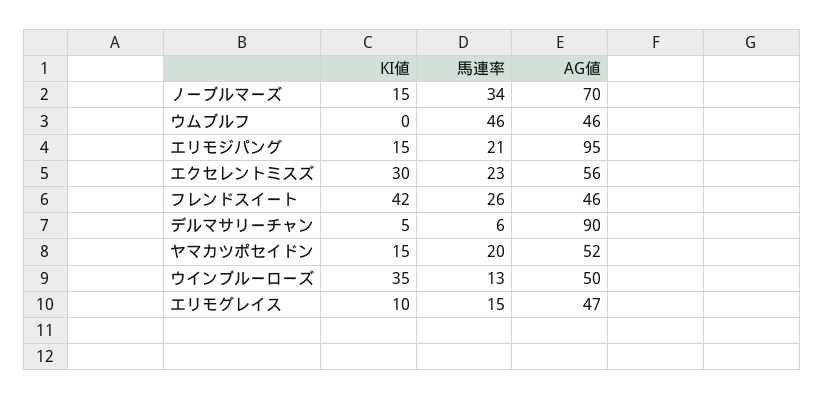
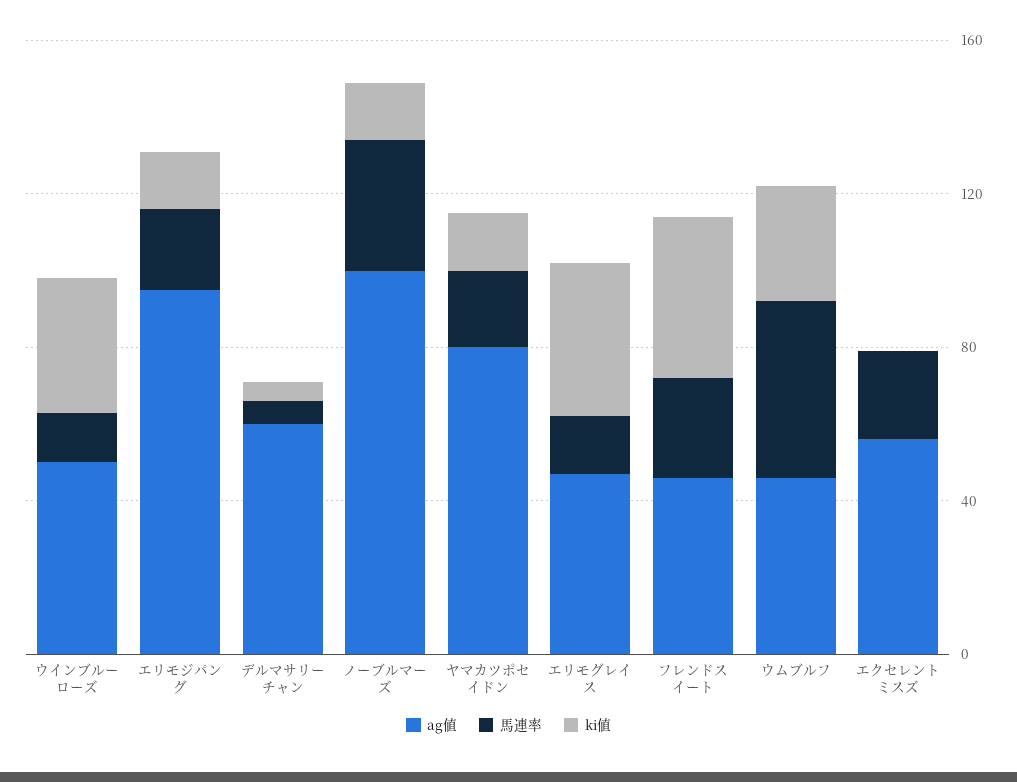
  {
    "KI値": {
      "ノーブルマーズ": 15,
-     "ウムブルフ": 0,
+     "ウムブルフ": 30,
      "エリモジパング": 15,
-     "エクセレントミスズ": 30,
+     "エクセレントミスズ": 0,
      "フレンドスイート": 42,
      "デルマサリーチャン": 5,
      "ヤマカツポセイドン": 15,
      "ウインブルーローズ": 35,
-     "エリモグレイス": 10
+     "エリモグレイス": 40
    },
    "馬連率": {
      "ノーブルマーズ": 34,
      "ウムブルフ": 46,
      "エリモジパング": 21,
      "エクセレントミスズ": 23,
      "フレンドスイート": 26,
      "デルマサリーチャン": 6,
      "ヤマカツポセイドン": 20,
      "ウインブルーローズ": 13,
      "エリモグレイス": 15
    },
    "AG値": {
-     "ノーブルマーズ": 70,
+     "ノーブルマーズ": 100,
      "ウムブルフ": 46,
      "エリモジパング": 95,
      "エクセレントミスズ": 56,
      "フレンドスイート": 46,
-     "デルマサリーチャン": 90,
+     "デルマサリーチャン": 60,
-     "ヤマカツポセイドン": 52,
+     "ヤマカツポセイドン": 80,
      "ウインブルーローズ": 50,
      "エリモグレイス": 47
    }
  }

